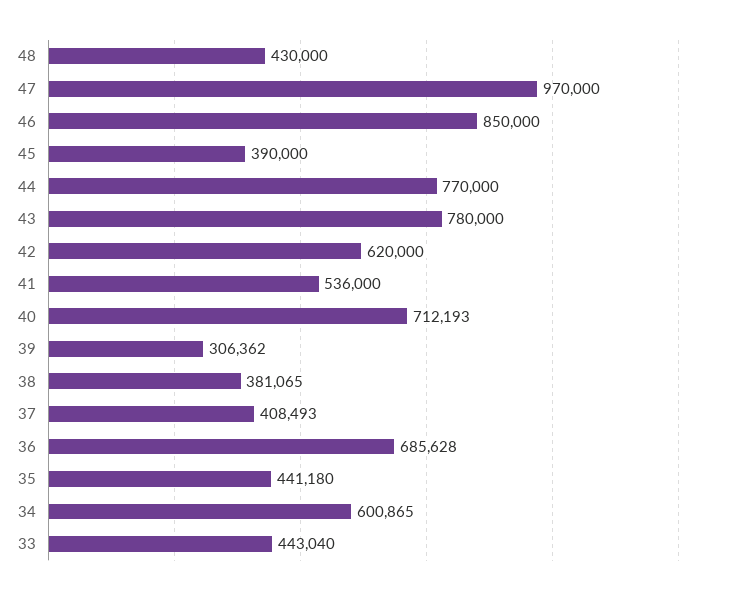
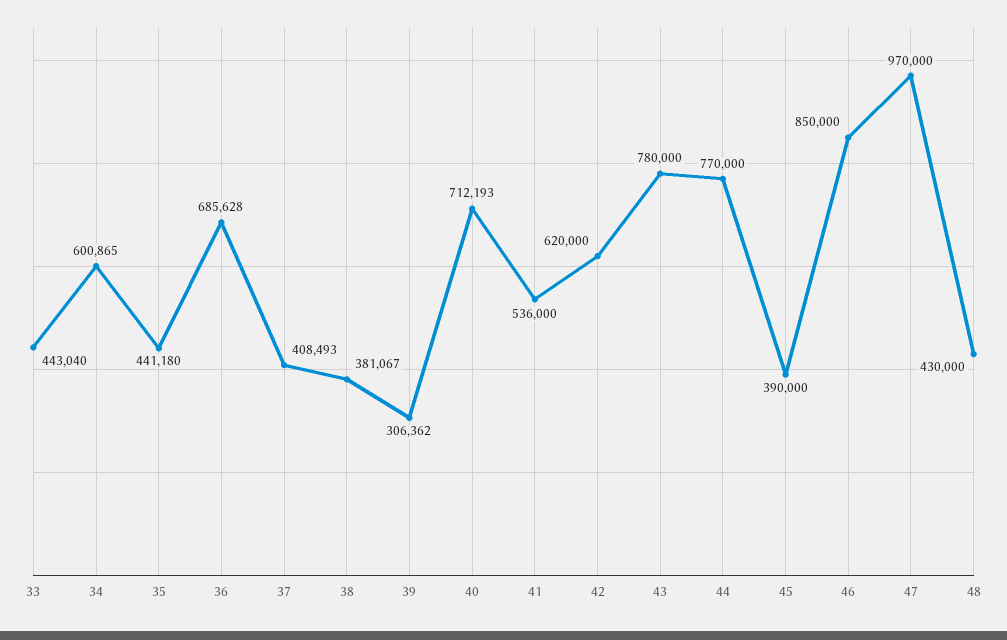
  {
    "48": 430000,
    "47": 970000,
    "46": 850000,
    "45": 390000,
    "44": 770000,
    "43": 780000,
    "42": 620000,
    "41": 536000,
    "40": 712193,
    "39": 306362,
-   "38": 381065,
+   "38": 381067,
    "37": 408493,
    "36": 685628,
    "35": 441180,
    "34": 600865,
    "33": 443040
  }

